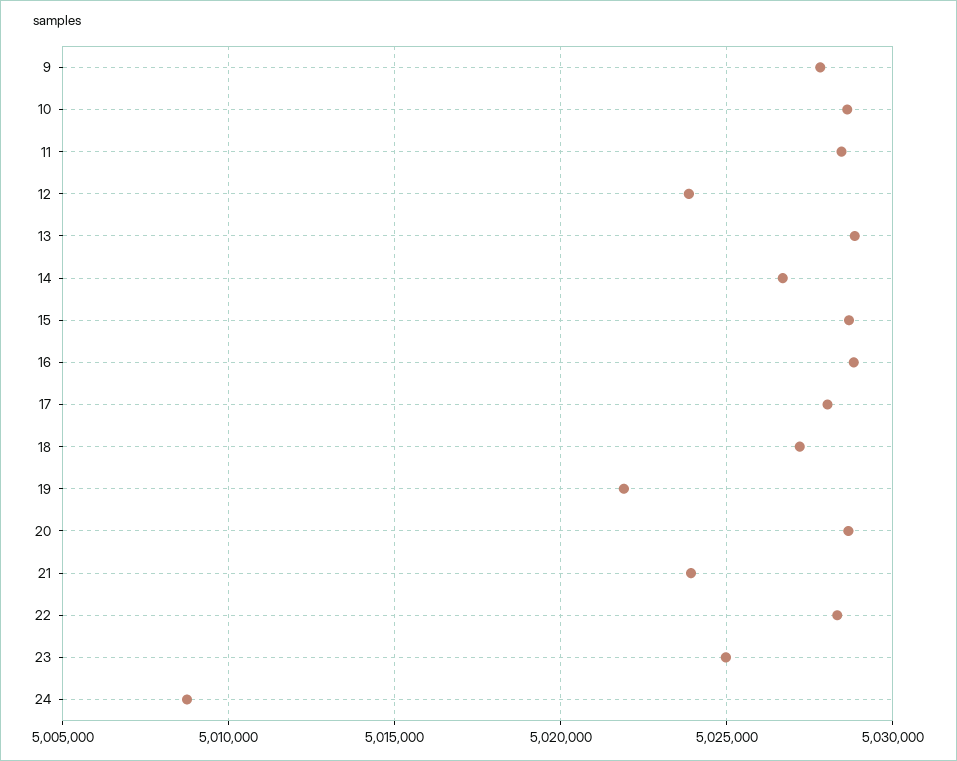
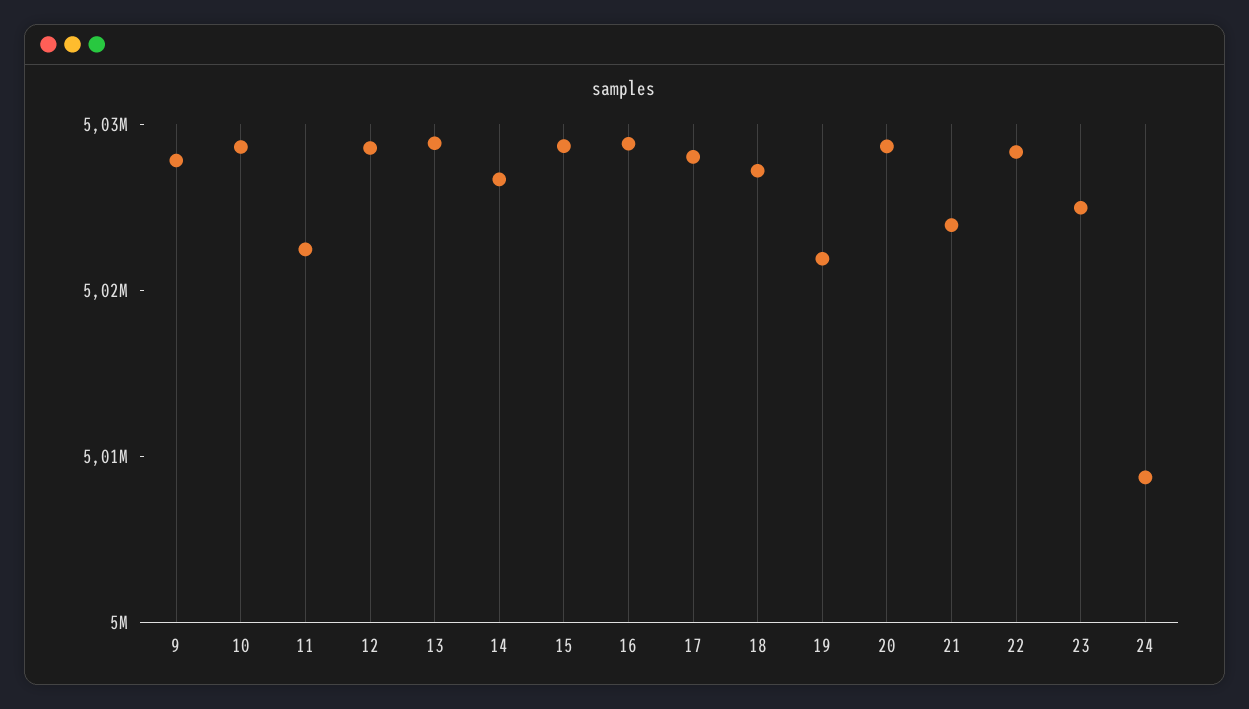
  {
    "9": 5028000,
    "10": 5028500,
-   "11": 5028500,
+   "11": 5022000,
-   "12": 5024000,
+   "12": 5028000,
    "13": 5029000,
    "14": 5026500,
    "15": 5028500,
    "16": 5029000,
    "17": 5028000,
    "18": 5027000,
    "19": 5022000,
    "20": 5028500,
    "21": 5024000,
    "22": 5028500,
    "23": 5025000,
    "24": 5008500
  }

